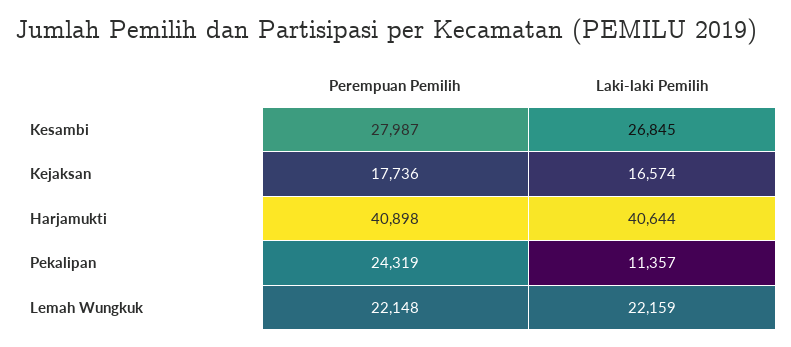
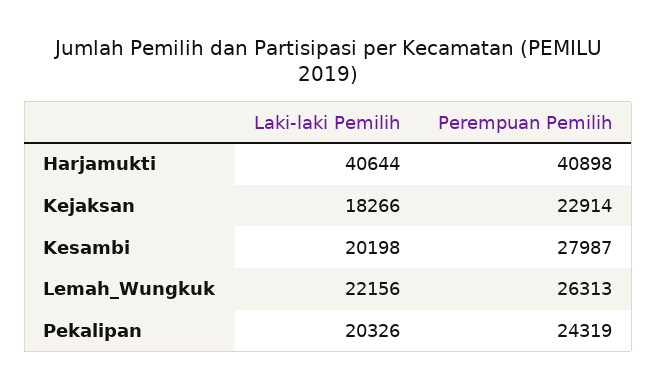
  {
    "Perempuan Pemilih": {
      "Kesambi": 27987,
-     "Kejaksan": 17736,
+     "Kejaksan": 22914,
      "Harjamukti": 40898,
      "Pekalipan": 24319,
-     "Lemah Wungkuk": 22148
+     "Lemah Wungkuk": 26313
    },
    "Laki-laki Pemilih": {
-     "Kesambi": 26845,
+     "Kesambi": 20198,
-     "Kejaksan": 16574,
+     "Kejaksan": 18266,
      "Harjamukti": 40644,
-     "Pekalipan": 11357,
+     "Pekalipan": 20326,
-     "Lemah Wungkuk": 22159
+     "Lemah Wungkuk": 22156
    }
  }

